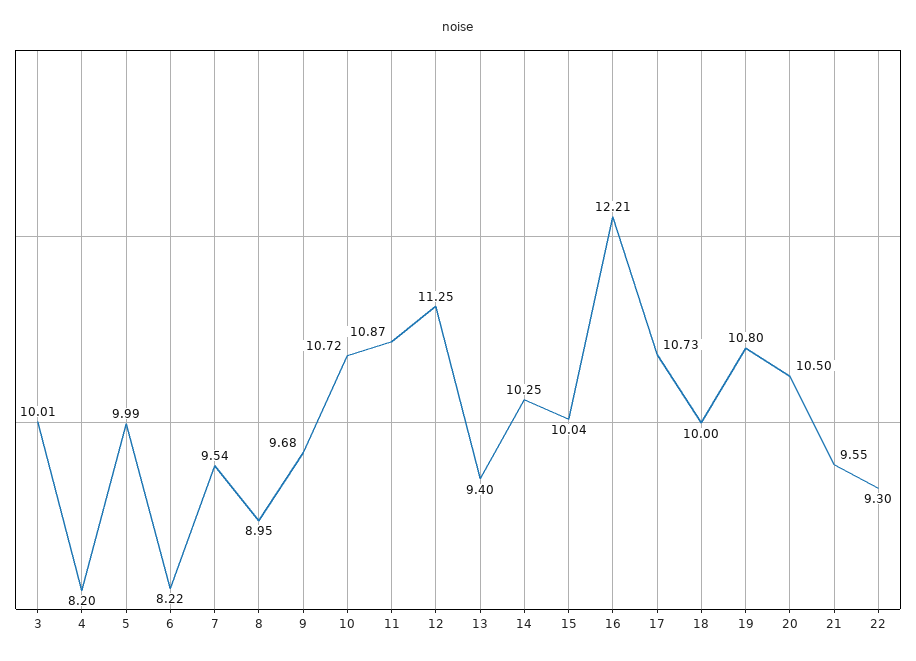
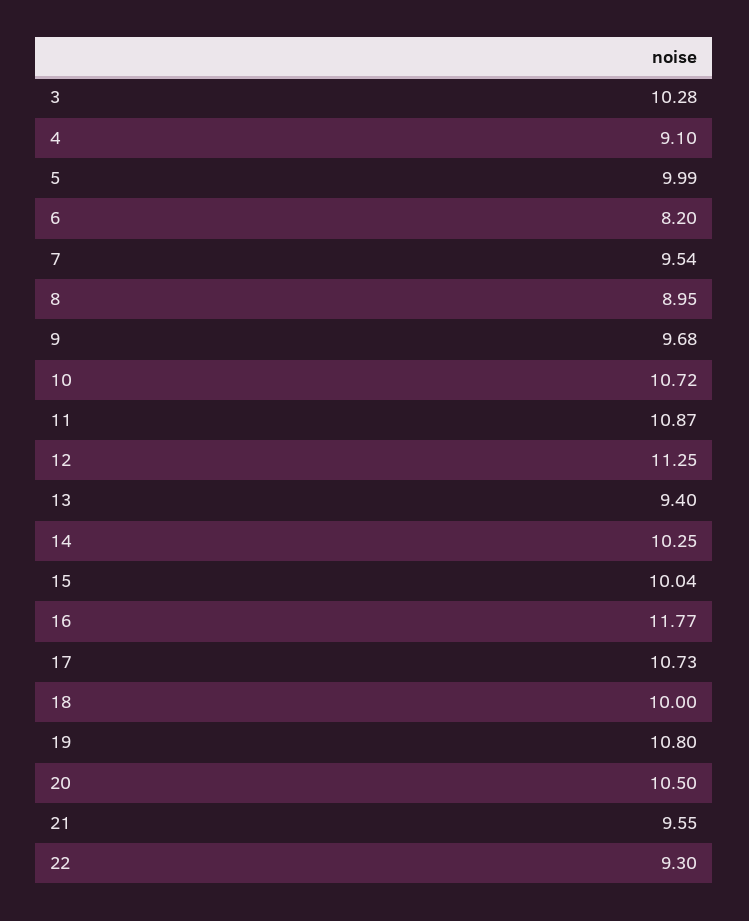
  {
-   "3": 10.01,
+   "3": 10.28,
-   "4": 8.2,
+   "4": 9.1,
    "5": 9.99,
-   "6": 8.22,
+   "6": 8.2,
    "7": 9.54,
    "8": 8.95,
    "9": 9.68,
    "10": 10.72,
    "11": 10.87,
    "12": 11.25,
    "13": 9.4,
    "14": 10.25,
    "15": 10.04,
-   "16": 12.21,
+   "16": 11.77,
    "17": 10.73,
    "18": 10,
    "19": 10.8,
    "20": 10.5,
    "21": 9.55,
    "22": 9.3
  }

